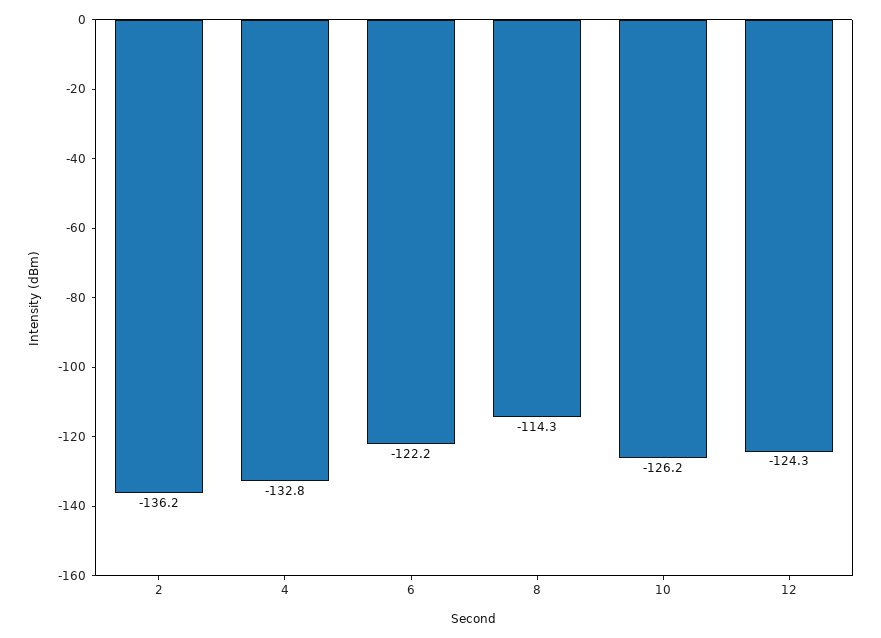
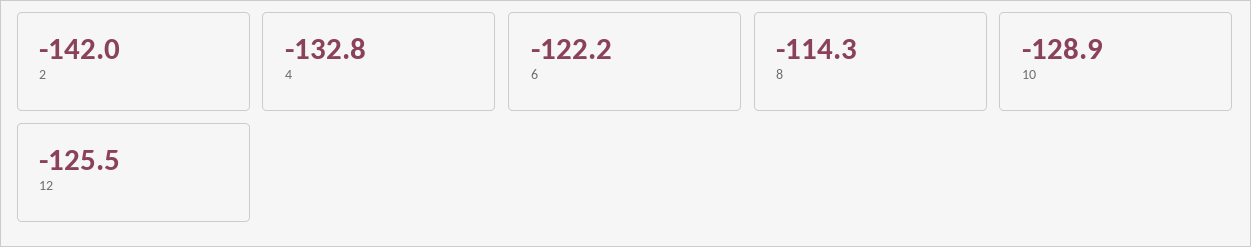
  {
-   "2": -136.2,
+   "2": -142,
    "4": -132.8,
    "6": -122.2,
    "8": -114.3,
-   "10": -126.2,
+   "10": -128.9,
-   "12": -124.3
+   "12": -125.5
  }

